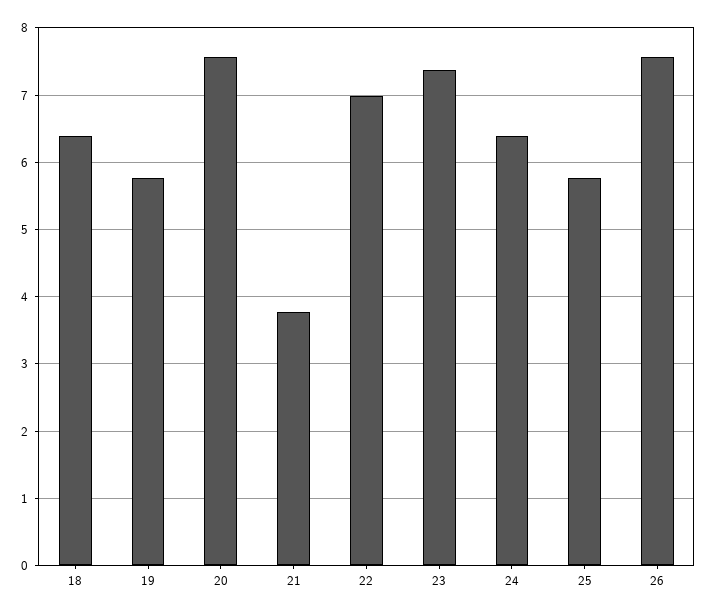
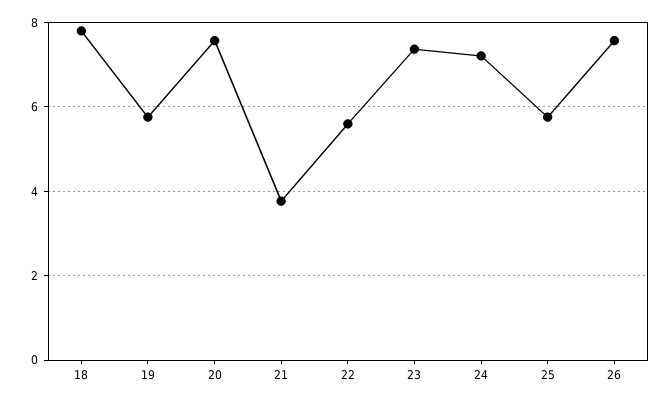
  {
-   "18": 6.4,
+   "18": 7.8,
    "19": 5.8,
    "20": 7.6,
    "21": 3.8,
-   "22": 7,
+   "22": 5.6,
    "23": 7.4,
-   "24": 6.4,
+   "24": 7.2,
    "25": 5.8,
    "26": 7.6
  }

